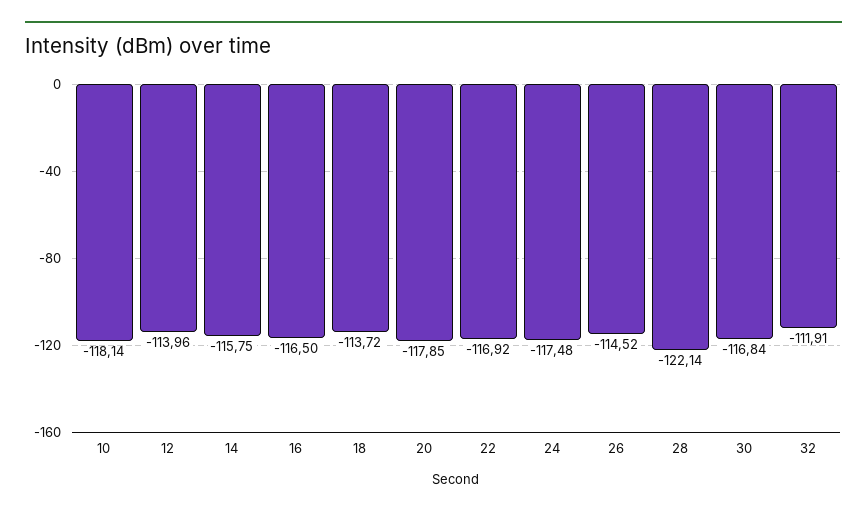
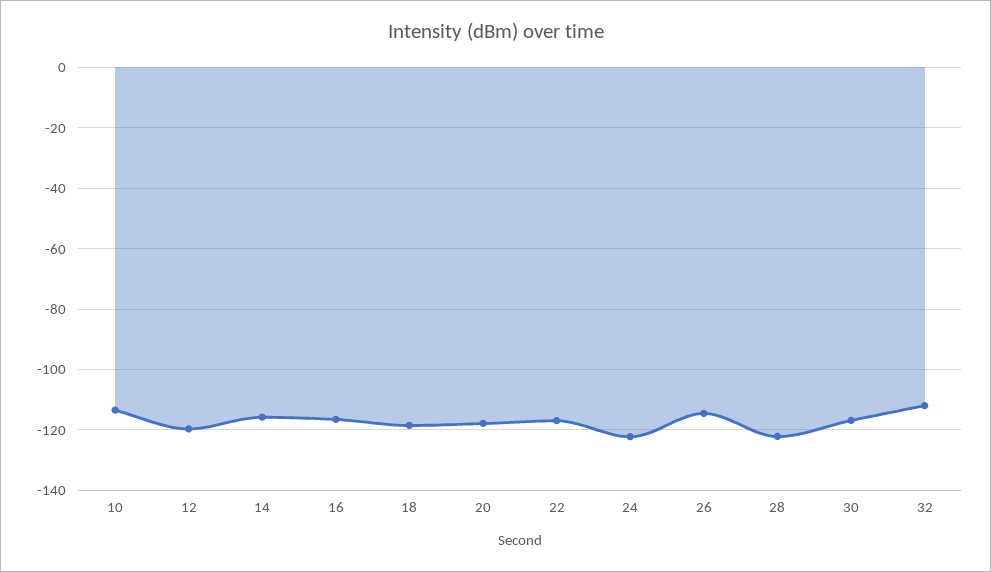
  {
-   "10": -118.14,
+   "10": -114,
-   "12": -113.96,
+   "12": -120,
    "14": -115.75,
    "16": -116.5,
-   "18": -113.72,
+   "18": -118,
    "20": -117.85,
    "22": -116.92,
-   "24": -117.48,
+   "24": -122,
    "26": -114.52,
    "28": -122.14,
    "30": -116.84,
    "32": -111.91
  }

